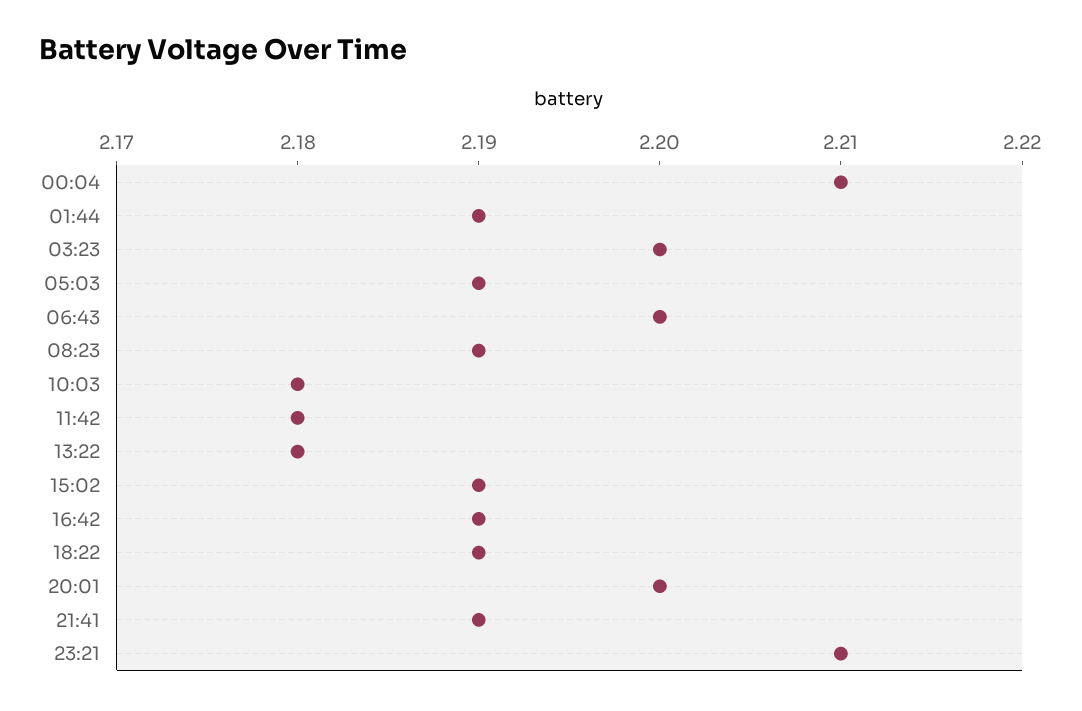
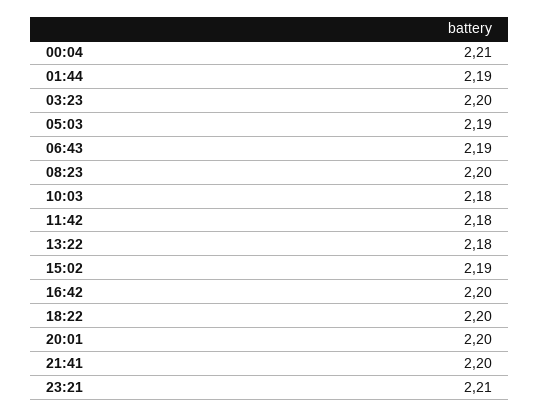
  {
    "00:04": 2.21,
    "01:44": 2.19,
    "03:23": 2.2,
    "05:03": 2.19,
-   "06:43": 2.2,
+   "06:43": 2.19,
-   "08:23": 2.19,
+   "08:23": 2.2,
    "10:03": 2.18,
    "11:42": 2.18,
    "13:22": 2.18,
    "15:02": 2.19,
-   "16:42": 2.19,
+   "16:42": 2.2,
-   "18:22": 2.19,
+   "18:22": 2.2,
    "20:01": 2.2,
-   "21:41": 2.19,
+   "21:41": 2.2,
    "23:21": 2.21
  }

